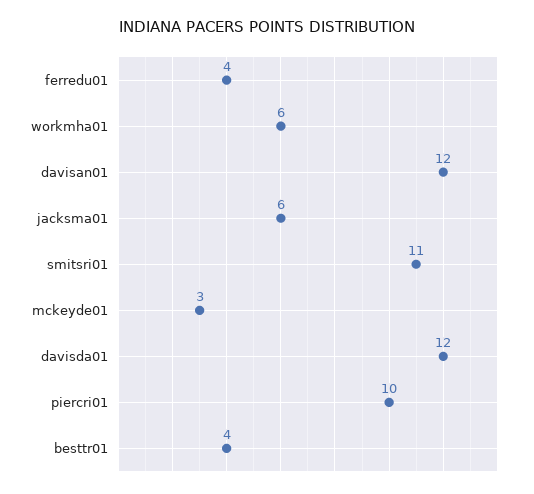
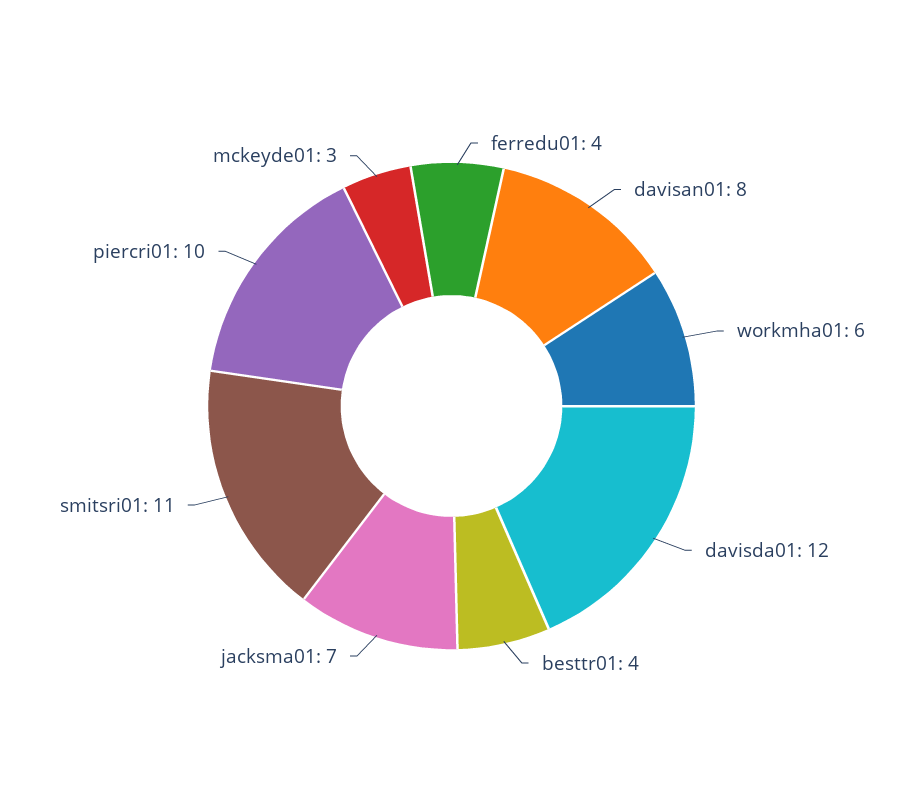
  {
    "ferredu01": 4,
    "workmha01": 6,
-   "davisan01": 12,
+   "davisan01": 8,
-   "jacksma01": 6,
+   "jacksma01": 7,
    "smitsri01": 11,
    "mckeyde01": 3,
    "davisda01": 12,
    "piercri01": 10,
    "besttr01": 4
  }

